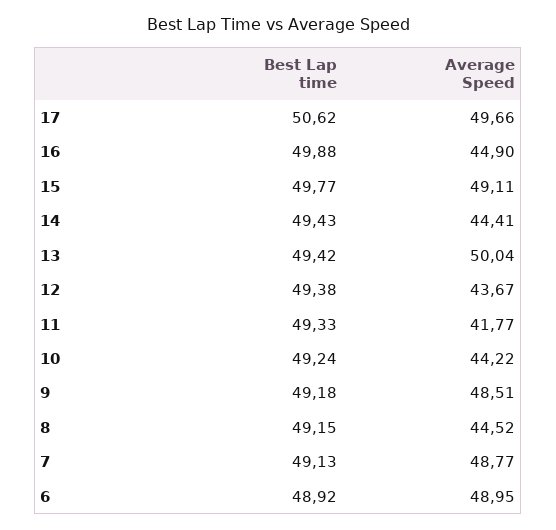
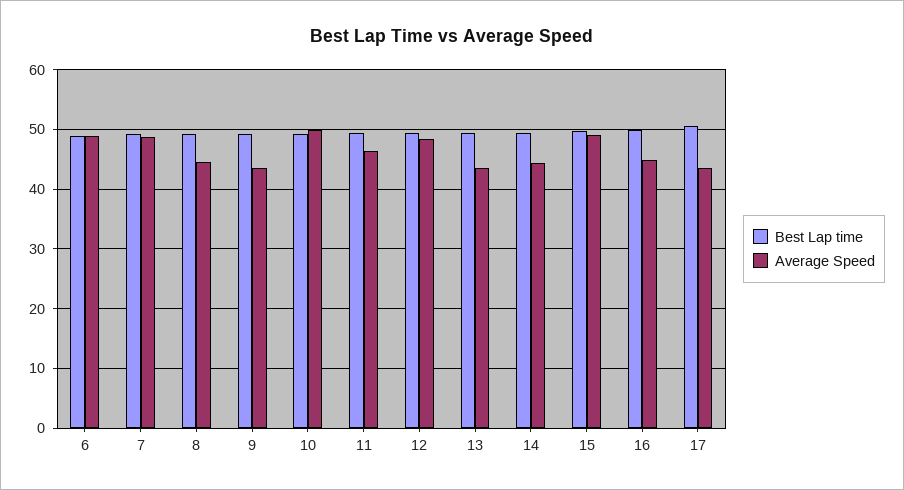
  {
    "Best Lap time": {
      "17": 50.62,
      "16": 49.88,
      "15": 49.77,
      "14": 49.43,
      "13": 49.42,
      "12": 49.38,
      "11": 49.33,
      "10": 49.24,
      "9": 49.18,
      "8": 49.15,
      "7": 49.13,
      "6": 48.92
    },
    "Average Speed": {
-     "17": 49.66,
+     "17": 44,
      "16": 44.9,
      "15": 49.11,
      "14": 44.41,
-     "13": 50.04,
+     "13": 44,
-     "12": 43.67,
+     "12": 48,
-     "11": 41.77,
+     "11": 46,
-     "10": 44.22,
+     "10": 50,
-     "9": 48.51,
+     "9": 44,
      "8": 44.52,
      "7": 48.77,
      "6": 48.95
    }
  }

